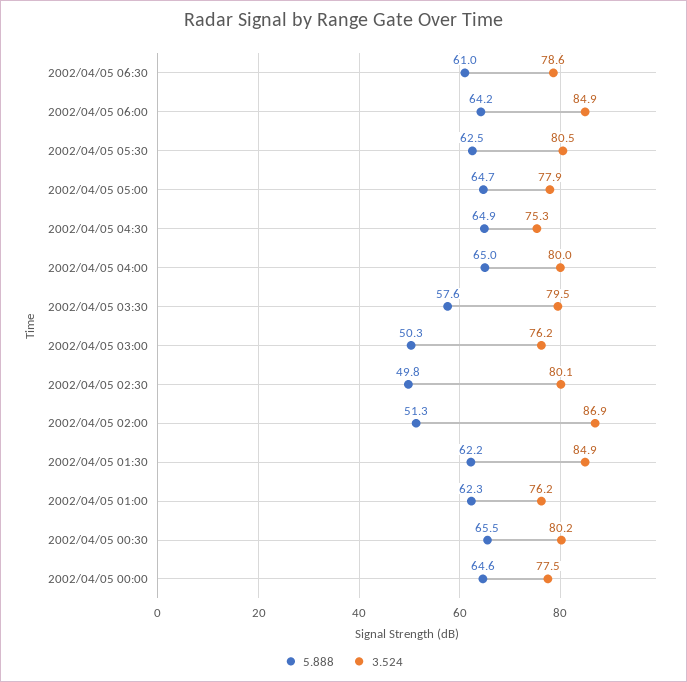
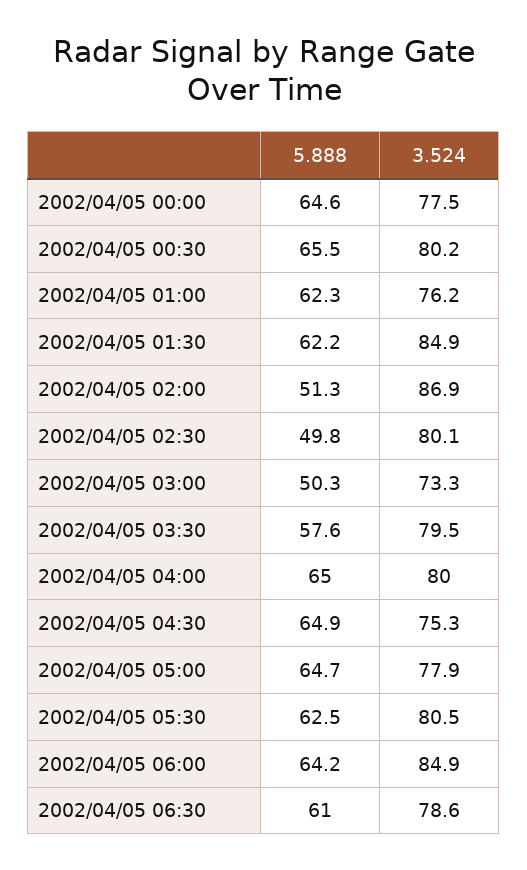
  {
    "5.888": {
      "2002/04/05 06:30": 61,
      "2002/04/05 06:00": 64.2,
      "2002/04/05 05:30": 62.5,
      "2002/04/05 05:00": 64.7,
      "2002/04/05 04:30": 64.9,
      "2002/04/05 04:00": 65,
      "2002/04/05 03:30": 57.6,
      "2002/04/05 03:00": 50.3,
      "2002/04/05 02:30": 49.8,
      "2002/04/05 02:00": 51.3,
      "2002/04/05 01:30": 62.2,
      "2002/04/05 01:00": 62.3,
      "2002/04/05 00:30": 65.5,
      "2002/04/05 00:00": 64.6
    },
    "3.524": {
      "2002/04/05 06:30": 78.6,
      "2002/04/05 06:00": 84.9,
      "2002/04/05 05:30": 80.5,
      "2002/04/05 05:00": 77.9,
      "2002/04/05 04:30": 75.3,
      "2002/04/05 04:00": 80,
      "2002/04/05 03:30": 79.5,
-     "2002/04/05 03:00": 76.2,
+     "2002/04/05 03:00": 73.3,
      "2002/04/05 02:30": 80.1,
      "2002/04/05 02:00": 86.9,
      "2002/04/05 01:30": 84.9,
      "2002/04/05 01:00": 76.2,
      "2002/04/05 00:30": 80.2,
      "2002/04/05 00:00": 77.5
    }
  }

